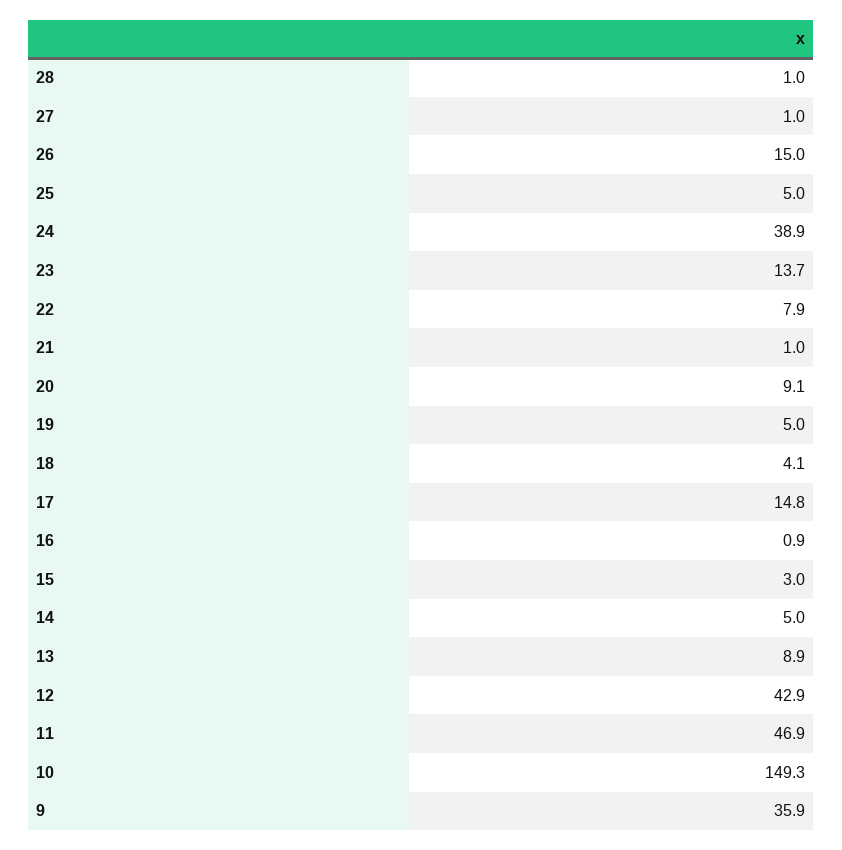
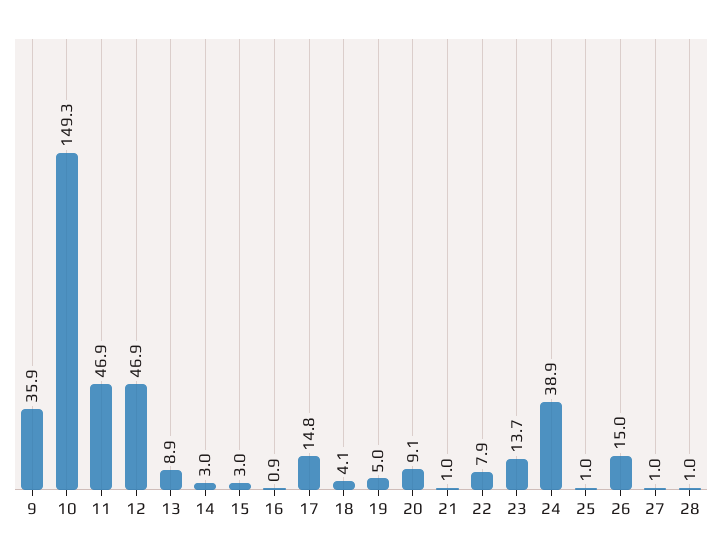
  {
    "28": 1,
    "27": 1,
    "26": 15,
-   "25": 5,
+   "25": 1,
    "24": 38.9,
    "23": 13.7,
    "22": 7.9,
    "21": 1,
    "20": 9.1,
    "19": 5,
    "18": 4.1,
    "17": 14.8,
    "16": 0.9,
    "15": 3,
-   "14": 5,
+   "14": 3,
    "13": 8.9,
-   "12": 42.9,
+   "12": 46.9,
    "11": 46.9,
    "10": 149.3,
    "9": 35.9
  }

